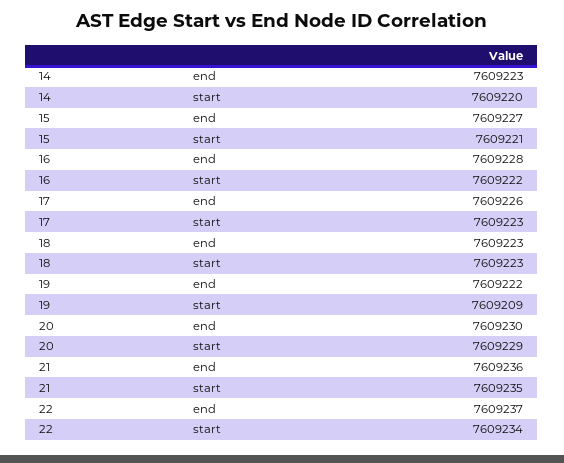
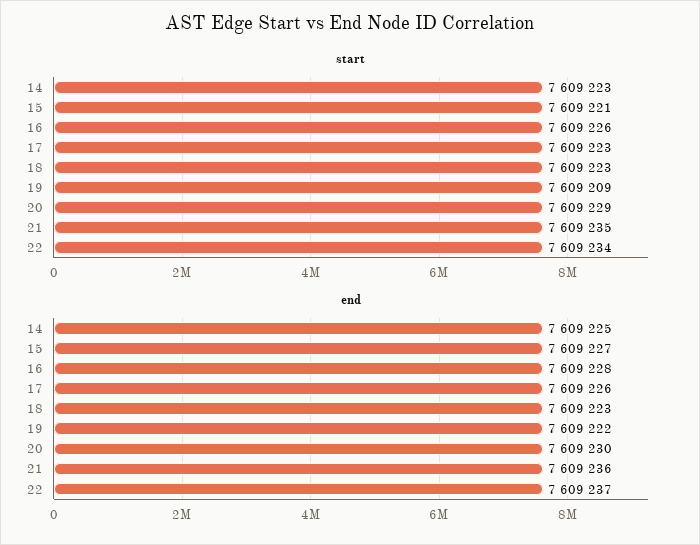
  {
    "end": {
-     "14": 7609223,
+     "14": 7609225,
      "15": 7609227,
      "16": 7609228,
      "17": 7609226,
      "18": 7609223,
      "19": 7609222,
      "20": 7609230,
      "21": 7609236,
      "22": 7609237
    },
    "start": {
-     "14": 7609220,
+     "14": 7609223,
      "15": 7609221,
-     "16": 7609222,
+     "16": 7609226,
      "17": 7609223,
      "18": 7609223,
      "19": 7609209,
      "20": 7609229,
      "21": 7609235,
      "22": 7609234
    }
  }

